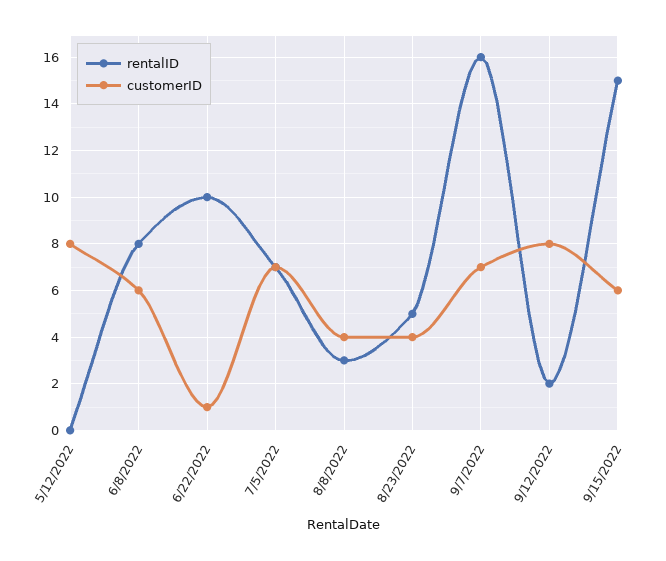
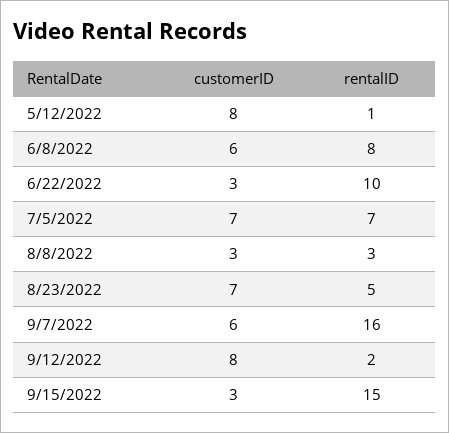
  {
    "rentalID": {
-     "5/12/2022": 0,
+     "5/12/2022": 1,
      "6/8/2022": 8,
      "6/22/2022": 10,
      "7/5/2022": 7,
      "8/8/2022": 3,
      "8/23/2022": 5,
      "9/7/2022": 16,
      "9/12/2022": 2,
      "9/15/2022": 15
    },
    "customerID": {
      "5/12/2022": 8,
      "6/8/2022": 6,
-     "6/22/2022": 1,
+     "6/22/2022": 3,
      "7/5/2022": 7,
-     "8/8/2022": 4,
+     "8/8/2022": 3,
-     "8/23/2022": 4,
+     "8/23/2022": 7,
-     "9/7/2022": 7,
+     "9/7/2022": 6,
      "9/12/2022": 8,
-     "9/15/2022": 6
+     "9/15/2022": 3
    }
  }

